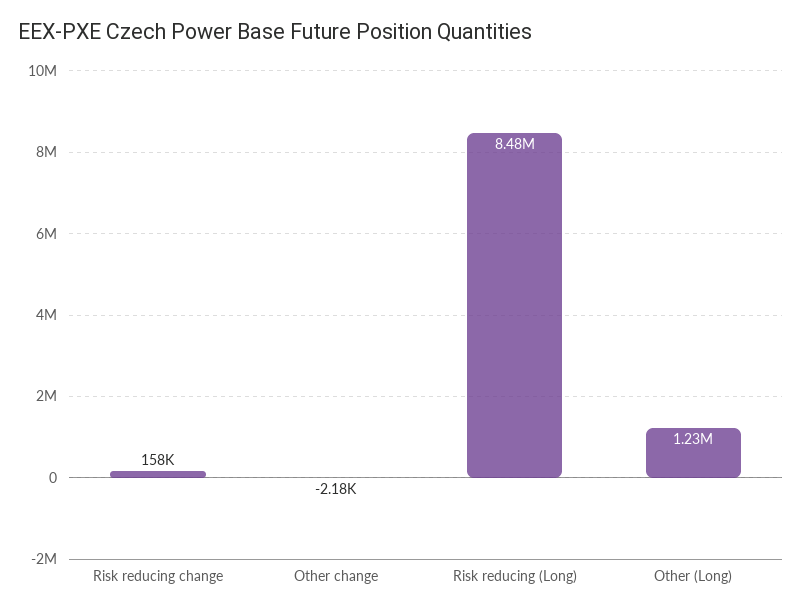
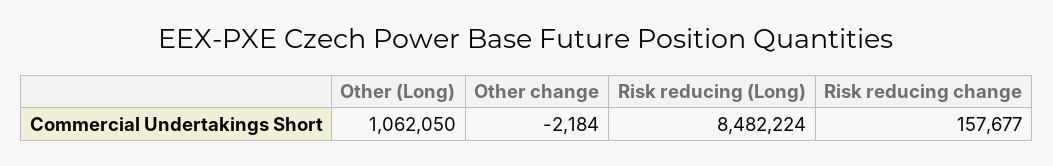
  {
    "Risk reducing change": 157677,
    "Other change": -2184,
    "Risk reducing (Long)": 8482224,
-   "Other (Long)": 1230000
+   "Other (Long)": 1062050
  }

